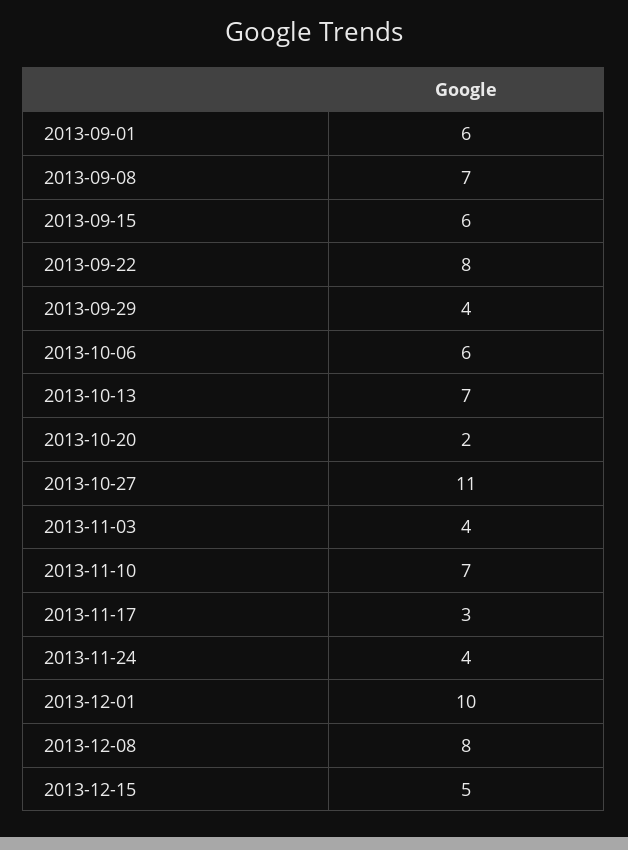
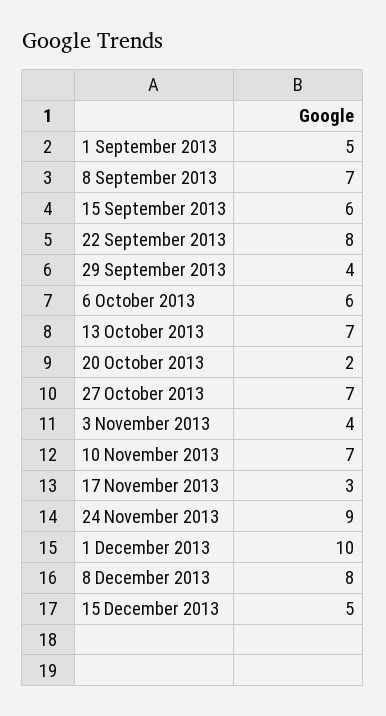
  {
-   "2013-09-01": 6,
+   "2013-09-01": 5,
    "2013-09-08": 7,
    "2013-09-15": 6,
    "2013-09-22": 8,
    "2013-09-29": 4,
    "2013-10-06": 6,
    "2013-10-13": 7,
    "2013-10-20": 2,
-   "2013-10-27": 11,
+   "2013-10-27": 7,
    "2013-11-03": 4,
    "2013-11-10": 7,
    "2013-11-17": 3,
-   "2013-11-24": 4,
+   "2013-11-24": 9,
    "2013-12-01": 10,
    "2013-12-08": 8,
    "2013-12-15": 5
  }

